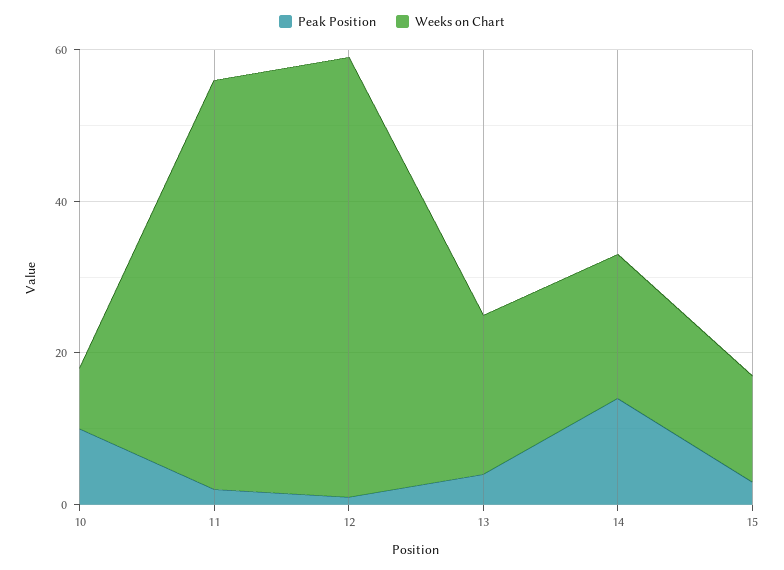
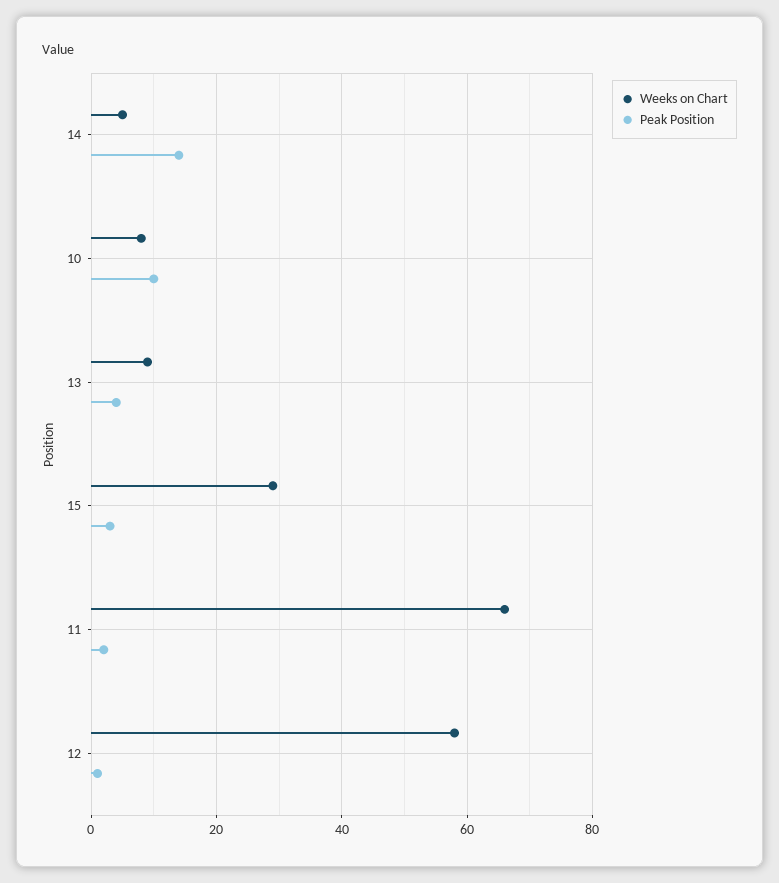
  {
    "Peak Position": {
      "10": 10,
      "11": 0,
      "12": 0,
      "13": 5,
      "14": 15,
      "15": 5
    },
    "Weeks on Chart": {
      "10": 10,
-     "11": 55,
+     "11": 65,
      "12": 60,
-     "13": 20,
+     "13": 10,
-     "14": 20,
+     "14": 5,
-     "15": 15
+     "15": 30
    }
  }

